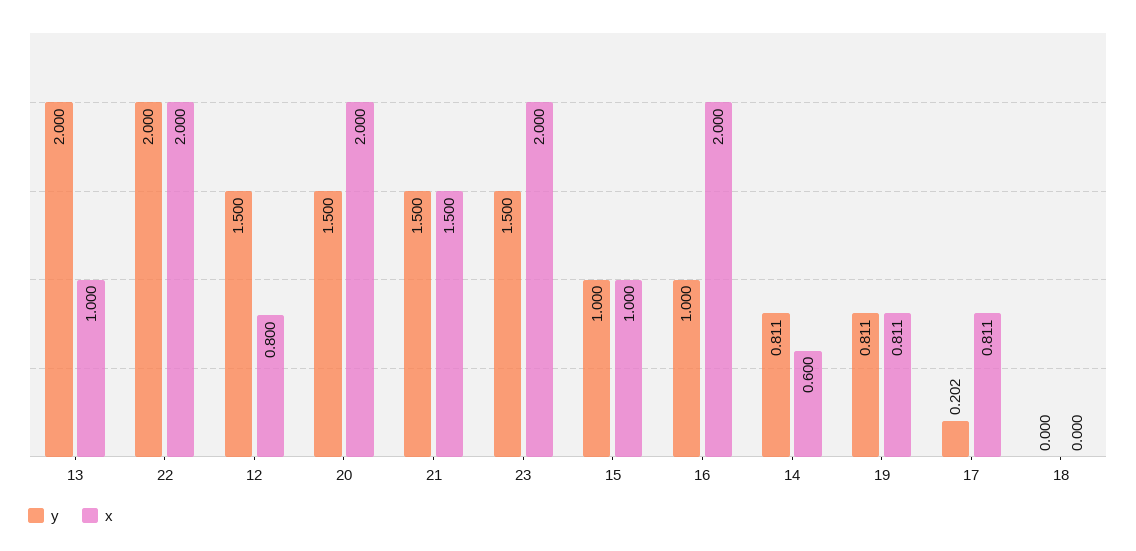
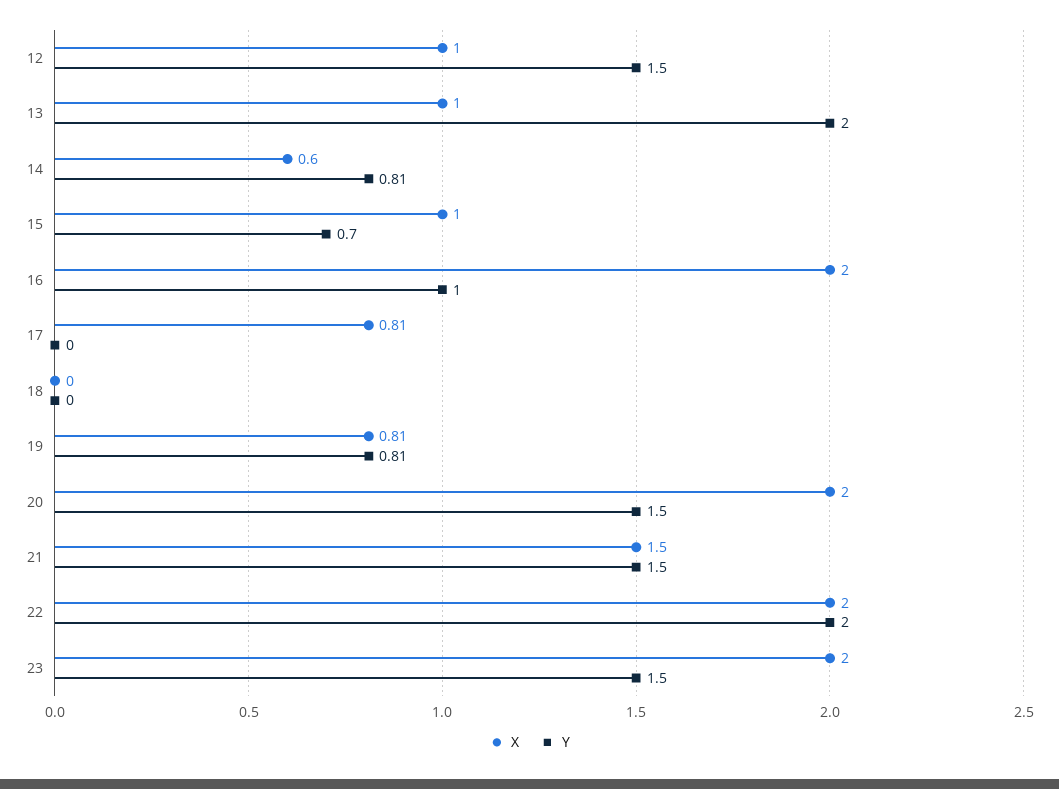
  {
    "y": {
      "13": 2,
      "22": 2,
      "12": 1.5,
      "20": 1.5,
      "21": 1.5,
      "23": 1.5,
-     "15": 1,
+     "15": 0.7,
      "16": 1,
      "14": 0.811,
      "19": 0.811,
-     "17": 0.202,
+     "17": 0,
      "18": 0
    },
    "x": {
      "13": 1,
      "22": 2,
-     "12": 0.8,
+     "12": 1,
      "20": 2,
      "21": 1.5,
      "23": 2,
      "15": 1,
      "16": 2,
      "14": 0.6,
      "19": 0.811,
      "17": 0.811,
      "18": 0
    }
  }

